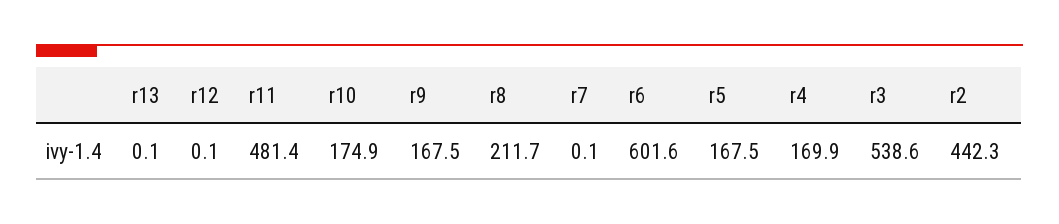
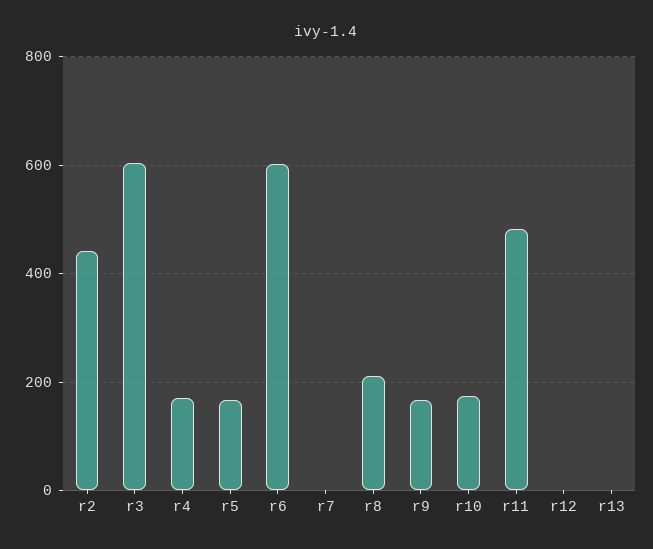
  {
    "r13": 0.1,
    "r12": 0.1,
    "r11": 481.4,
    "r10": 174.9,
    "r9": 167.5,
    "r8": 211.7,
    "r7": 0.1,
    "r6": 601.6,
    "r5": 167.5,
    "r4": 169.9,
-   "r3": 538.6,
+   "r3": 600,
    "r2": 442.3
  }

